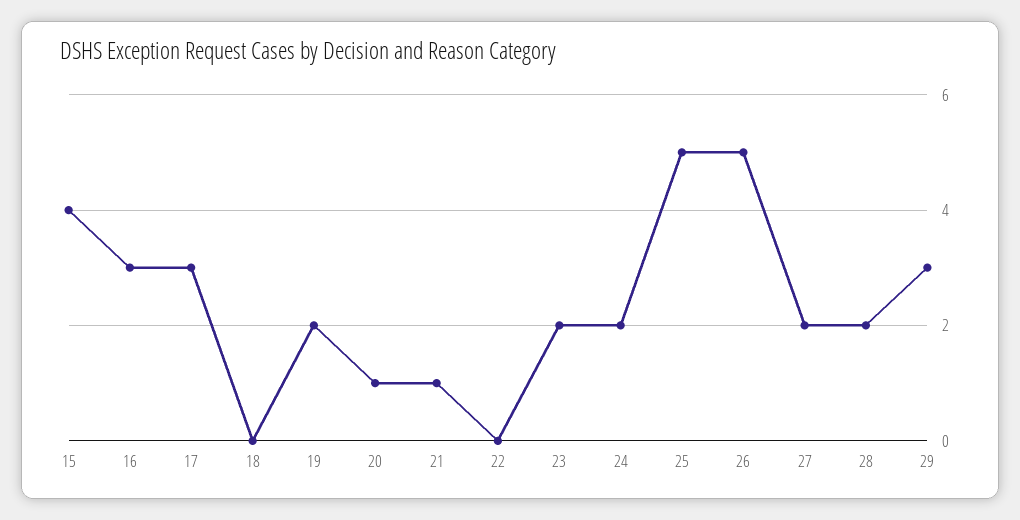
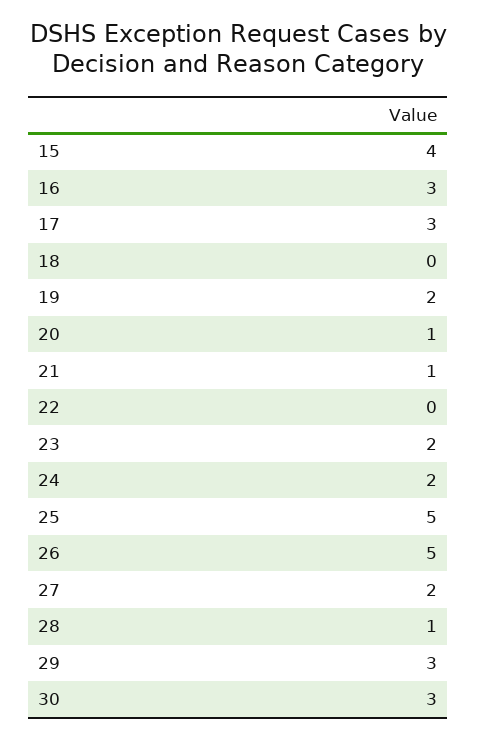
  {
    "15": 4,
    "16": 3,
    "17": 3,
    "18": 0,
    "19": 2,
    "20": 1,
    "21": 1,
    "22": 0,
    "23": 2,
    "24": 2,
    "25": 5,
    "26": 5,
    "27": 2,
-   "28": 2,
+   "28": 1,
-   "29": 3
+   "29": 3,
+   "30": 3
  }

